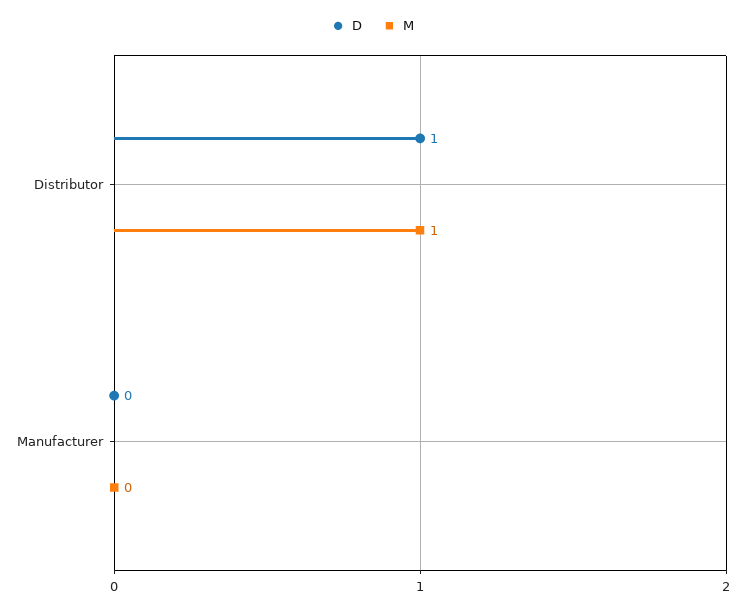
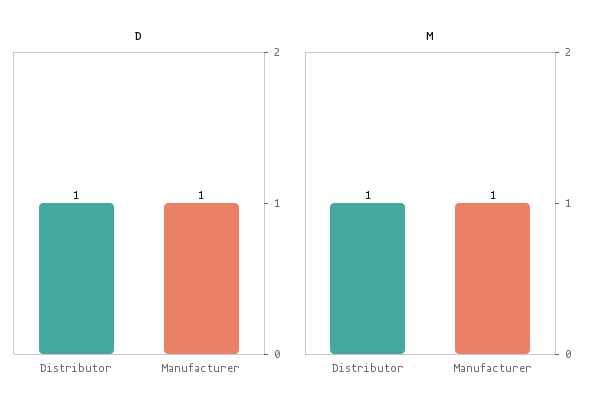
  {
    "D": {
      "Distributor": 1,
-     "Manufacturer": 0
+     "Manufacturer": 1
    },
    "M": {
      "Distributor": 1,
-     "Manufacturer": 0
+     "Manufacturer": 1
    }
  }

